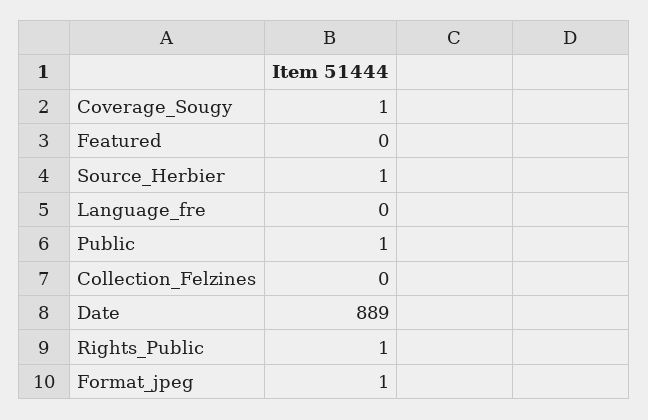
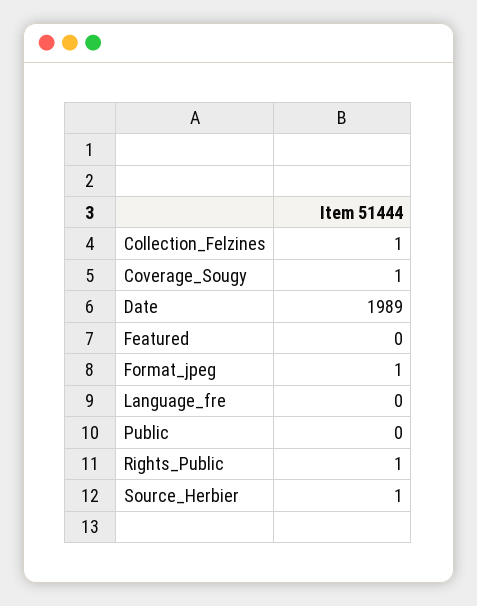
  {
    "Coverage_Sougy": 1,
    "Featured": 0,
    "Source_Herbier": 1,
    "Language_fre": 0,
-   "Public": 1,
+   "Public": 0,
-   "Collection_Felzines": 0,
+   "Collection_Felzines": 1,
-   "Date": 889,
+   "Date": 1989,
    "Rights_Public": 1,
    "Format_jpeg": 1
  }

